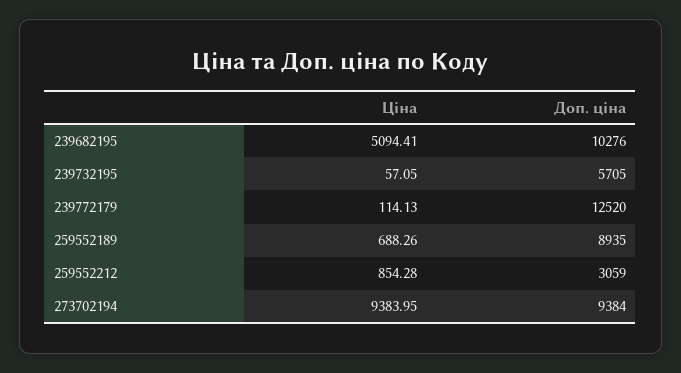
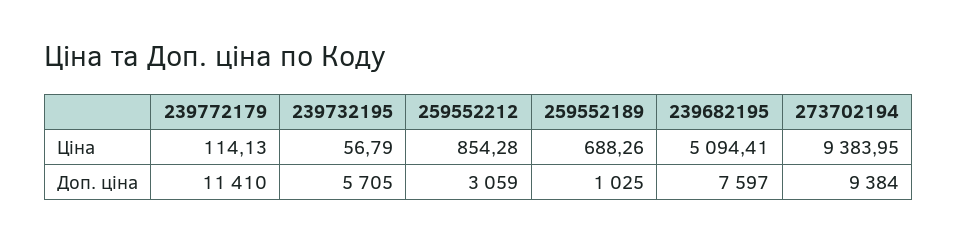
  {
    "Ціна": {
      "239682195": 5094.41,
-     "239732195": 57.05,
+     "239732195": 56.79,
      "239772179": 114.13,
      "259552189": 688.26,
      "259552212": 854.28,
      "273702194": 9383.95
    },
    "Доп. ціна": {
-     "239682195": 10276,
+     "239682195": 7597,
      "239732195": 5705,
-     "239772179": 12520,
+     "239772179": 11410,
-     "259552189": 8935,
+     "259552189": 1025,
      "259552212": 3059,
      "273702194": 9384
    }
  }

